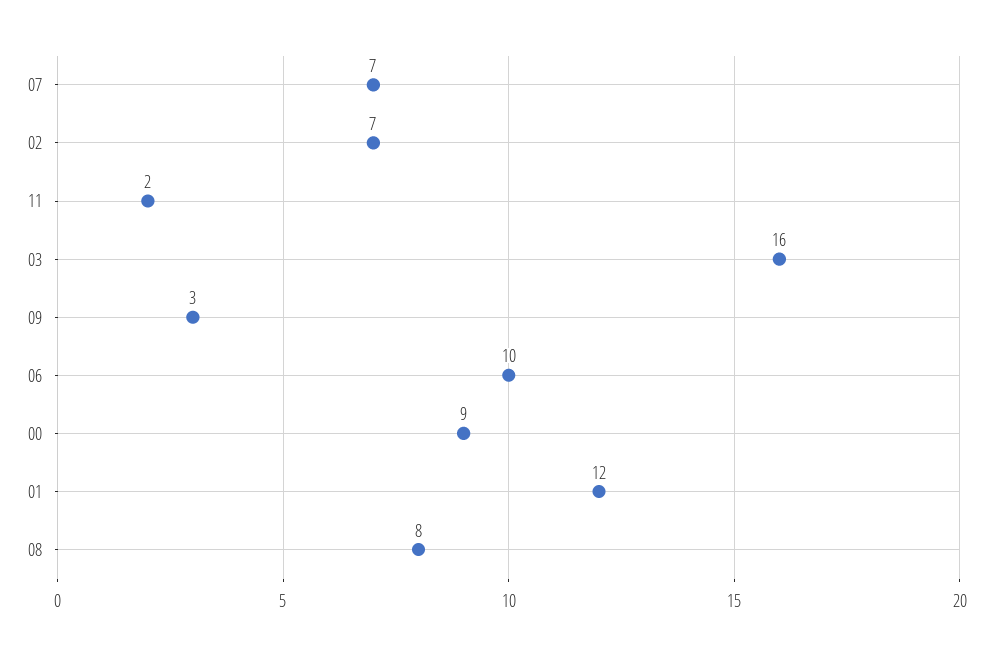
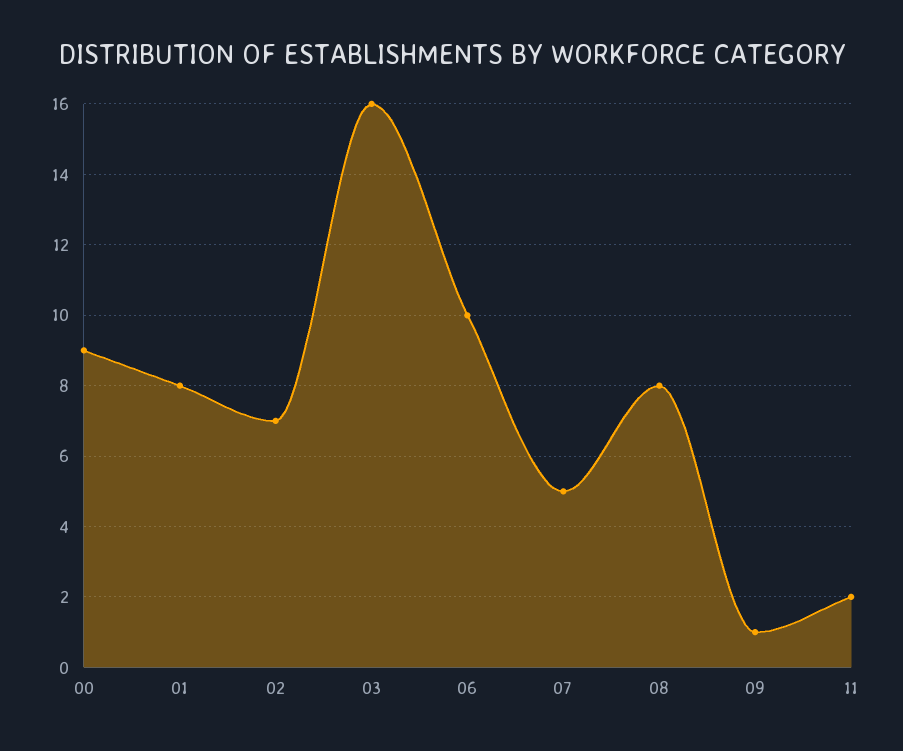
  {
-   "07": 7,
+   "07": 5,
    "02": 7,
    "11": 2,
    "03": 16,
-   "09": 3,
+   "09": 1,
    "06": 10,
    "00": 9,
-   "01": 12,
+   "01": 8,
    "08": 8
  }

